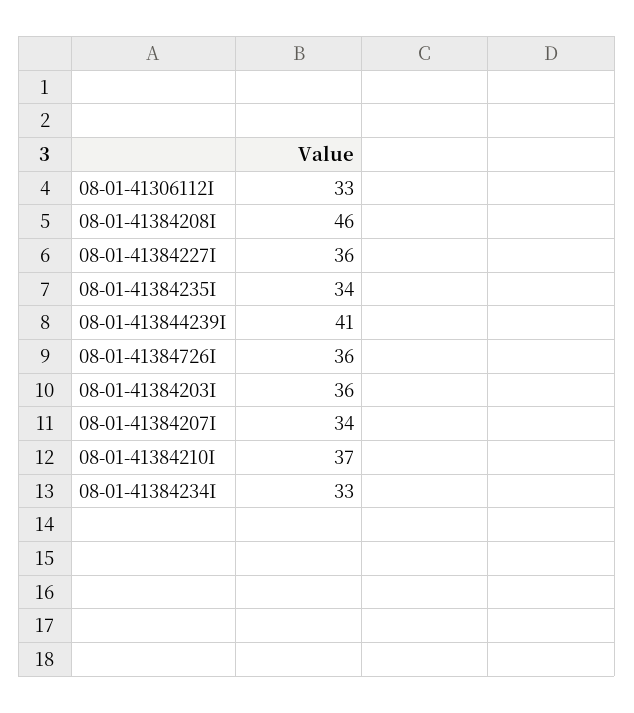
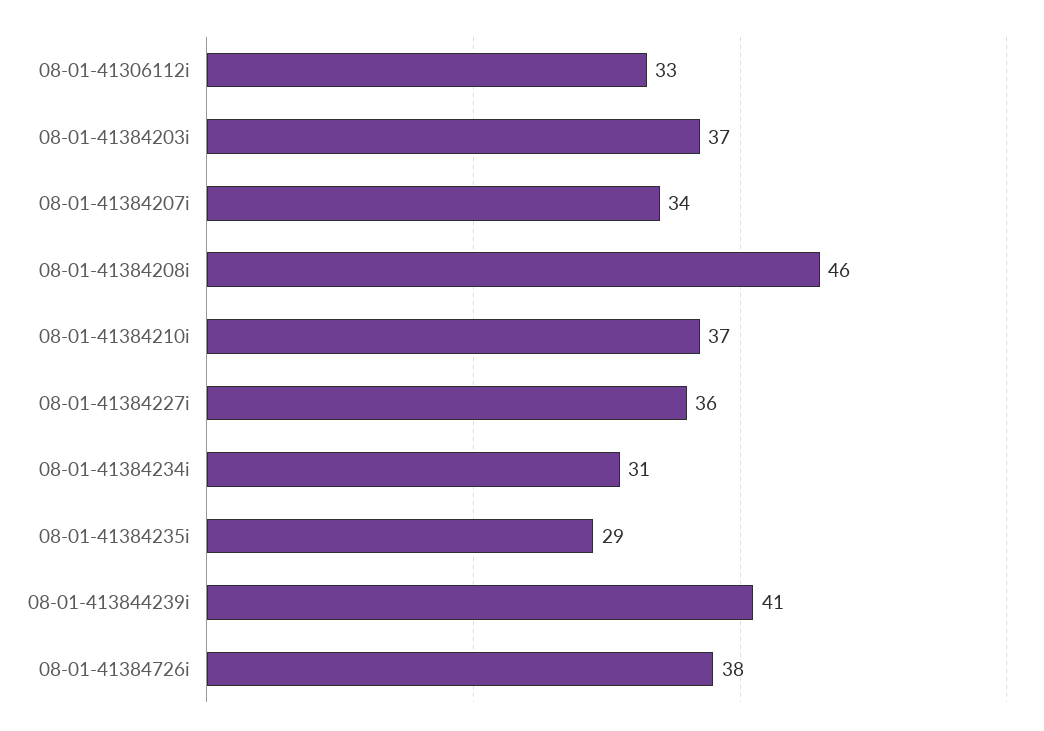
  {
    "08-01-41306112I": 33,
    "08-01-41384208I": 46,
    "08-01-41384227I": 36,
-   "08-01-41384235I": 34,
+   "08-01-41384235I": 29,
    "08-01-413844239I": 41,
-   "08-01-41384726I": 36,
+   "08-01-41384726I": 38,
-   "08-01-41384203I": 36,
+   "08-01-41384203I": 37,
    "08-01-41384207I": 34,
    "08-01-41384210I": 37,
-   "08-01-41384234I": 33
+   "08-01-41384234I": 31
  }

